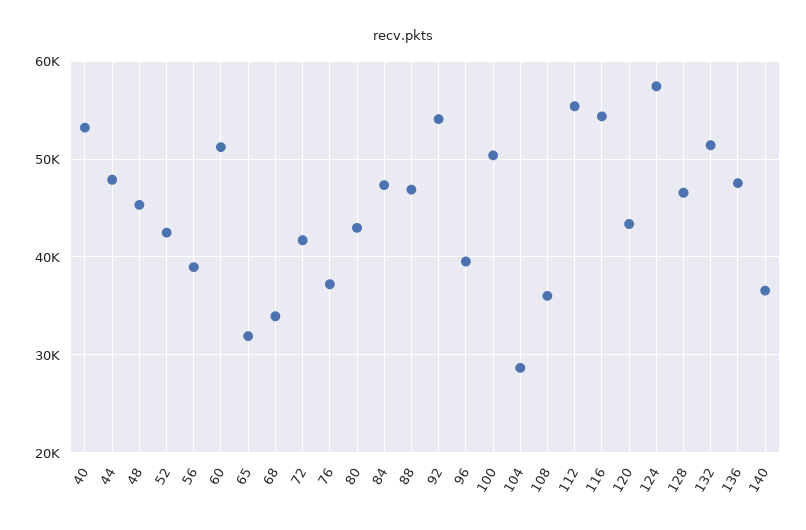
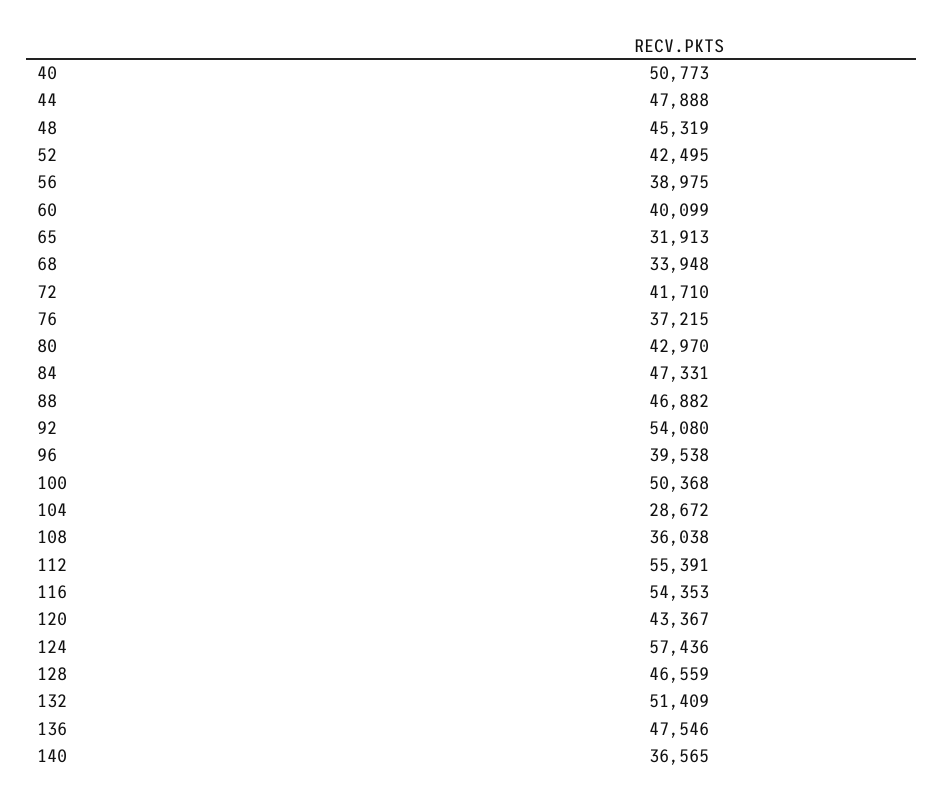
  {
-   "40": 53000,
+   "40": 50773,
    "44": 47888,
    "48": 45319,
    "52": 42495,
    "56": 38975,
-   "60": 51000,
+   "60": 40099,
    "65": 31913,
    "68": 33948,
    "72": 41710,
    "76": 37215,
    "80": 42970,
    "84": 47331,
    "88": 46882,
    "92": 54080,
    "96": 39538,
    "100": 50368,
    "104": 28672,
    "108": 36038,
    "112": 55391,
    "116": 54353,
    "120": 43367,
    "124": 57436,
    "128": 46559,
    "132": 51409,
    "136": 47546,
    "140": 36565
  }

